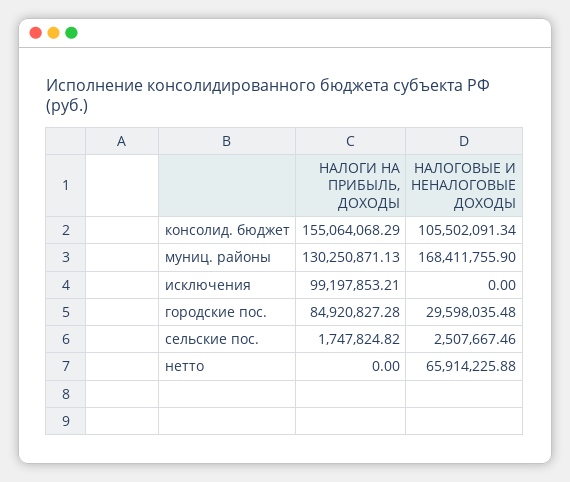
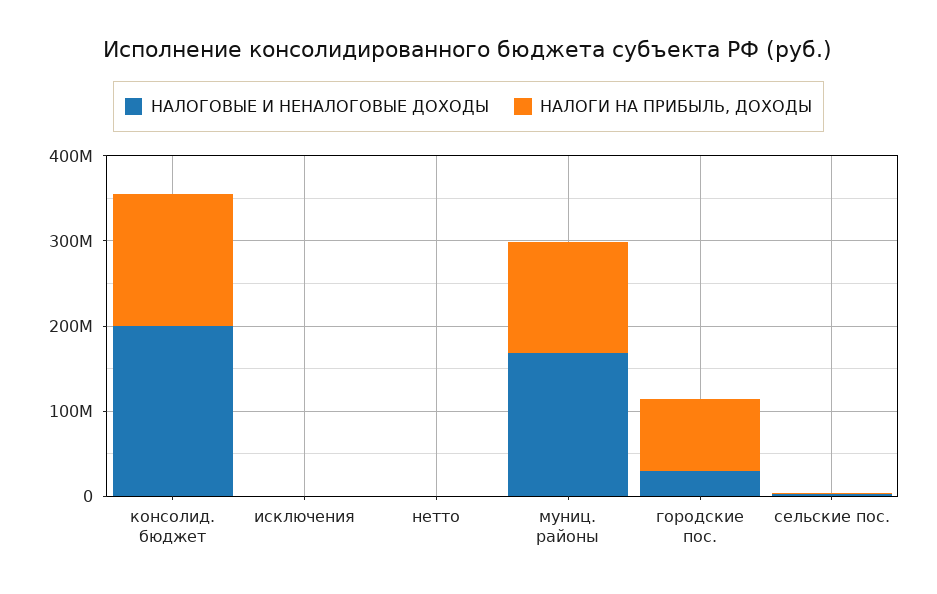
  {
    "НАЛОГИ НА ПРИБЫЛЬ, ДОХОДЫ": {
      "консолид. бюджет": 155064068.29,
      "муниц. районы": 130250871.13,
-     "исключения": 99197853.21,
+     "исключения": 0,
      "городские пос.": 84920827.28,
      "сельские пос.": 1747824.82,
      "нетто": 0
    },
    "НАЛОГОВЫЕ И НЕНАЛОГОВЫЕ ДОХОДЫ": {
-     "консолид. бюджет": 105502091.34,
+     "консолид. бюджет": 200000000,
      "муниц. районы": 168411755.9,
      "исключения": 0,
      "городские пос.": 29598035.48,
      "сельские пос.": 2507667.46,
-     "нетто": 65914225.88
+     "нетто": 0
    }
  }

